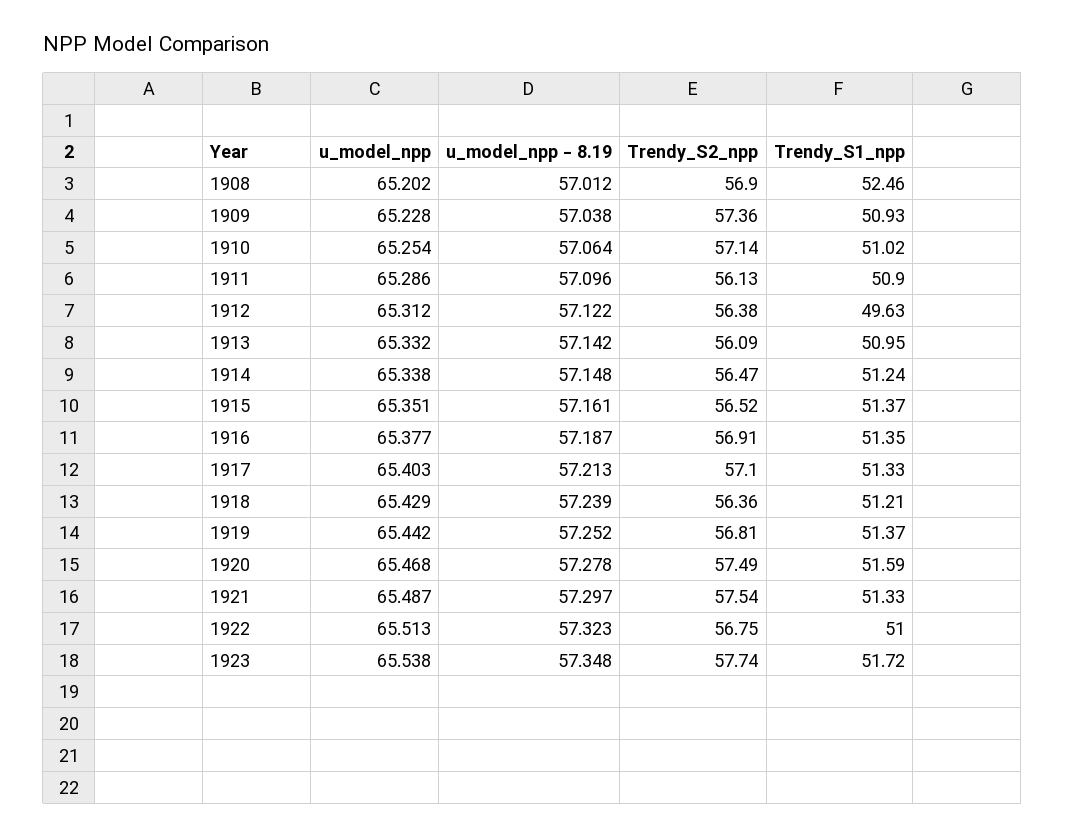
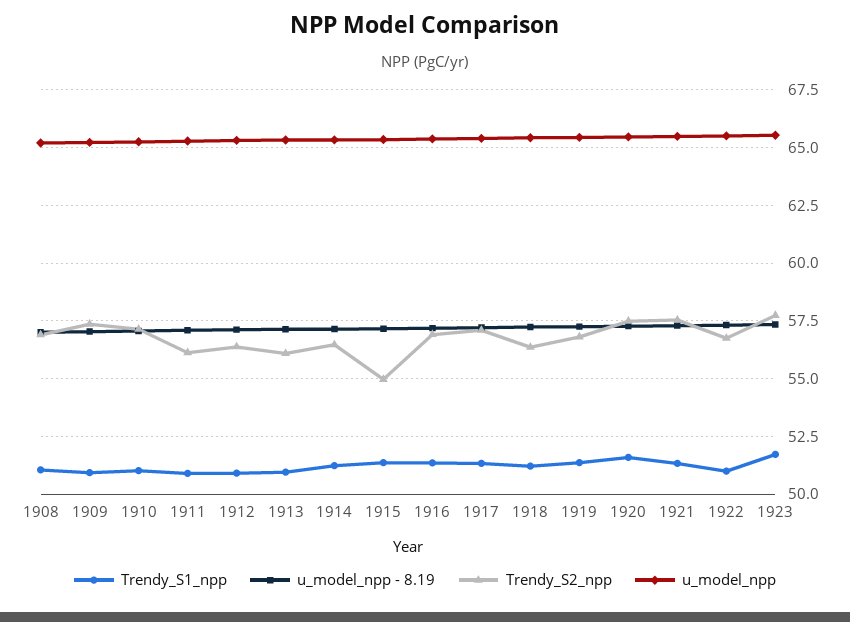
  {
    "u_model_npp": {
      "1908": 65.202,
      "1909": 65.228,
      "1910": 65.254,
      "1911": 65.286,
      "1912": 65.312,
      "1913": 65.332,
      "1914": 65.338,
      "1915": 65.351,
      "1916": 65.377,
      "1917": 65.403,
      "1918": 65.429,
      "1919": 65.442,
      "1920": 65.468,
      "1921": 65.487,
      "1922": 65.513,
      "1923": 65.538
    },
    "u_model_npp - 8.19": {
      "1908": 57.012,
      "1909": 57.038,
      "1910": 57.064,
      "1911": 57.096,
      "1912": 57.122,
      "1913": 57.142,
      "1914": 57.148,
      "1915": 57.161,
      "1916": 57.187,
      "1917": 57.213,
      "1918": 57.239,
      "1919": 57.252,
      "1920": 57.278,
      "1921": 57.297,
      "1922": 57.323,
      "1923": 57.348
    },
    "Trendy_S2_npp": {
      "1908": 56.9,
      "1909": 57.36,
      "1910": 57.14,
      "1911": 56.13,
      "1912": 56.38,
      "1913": 56.09,
      "1914": 56.47,
-     "1915": 56.52,
+     "1915": 55,
      "1916": 56.91,
      "1917": 57.1,
      "1918": 56.36,
      "1919": 56.81,
      "1920": 57.49,
      "1921": 57.54,
      "1922": 56.75,
      "1923": 57.74
    },
    "Trendy_S1_npp": {
-     "1908": 52.46,
+     "1908": 51,
      "1909": 50.93,
      "1910": 51.02,
      "1911": 50.9,
-     "1912": 49.63,
+     "1912": 51,
      "1913": 50.95,
      "1914": 51.24,
      "1915": 51.37,
      "1916": 51.35,
      "1917": 51.33,
      "1918": 51.21,
      "1919": 51.37,
      "1920": 51.59,
      "1921": 51.33,
      "1922": 51,
      "1923": 51.72
    }
  }

